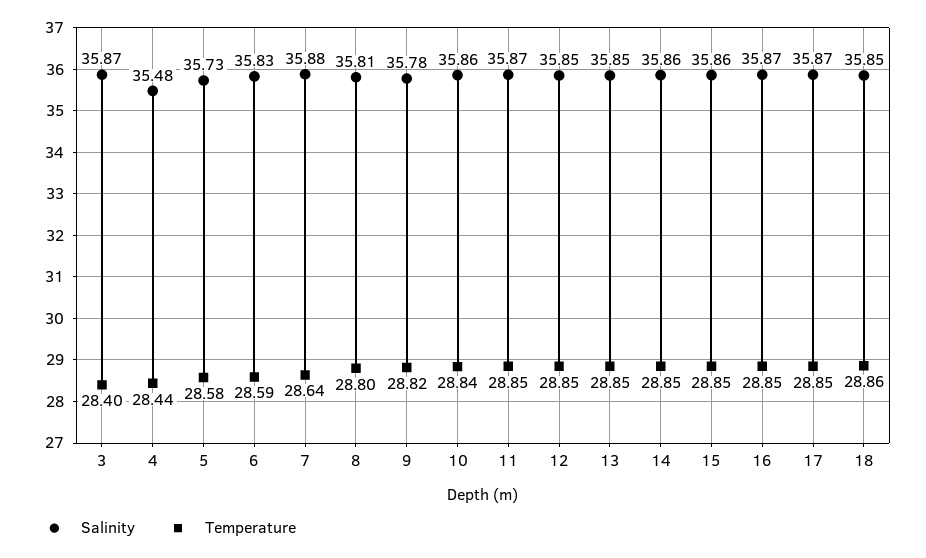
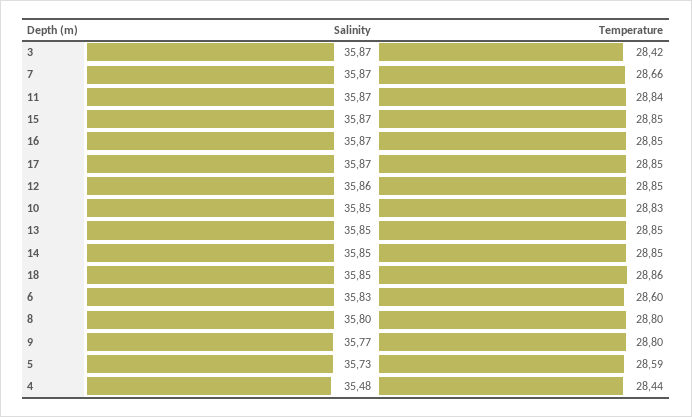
  {
    "Salinity": {
      "3": 35.87,
      "4": 35.48,
      "5": 35.73,
      "6": 35.83,
-     "7": 35.88,
+     "7": 35.87,
-     "8": 35.81,
+     "8": 35.8,
-     "9": 35.78,
+     "9": 35.77,
-     "10": 35.86,
+     "10": 35.85,
      "11": 35.87,
-     "12": 35.85,
+     "12": 35.86,
      "13": 35.85,
-     "14": 35.86,
+     "14": 35.85,
-     "15": 35.86,
+     "15": 35.87,
      "16": 35.87,
      "17": 35.87,
      "18": 35.85
    },
    "Temperature": {
-     "3": 28.4,
+     "3": 28.42,
      "4": 28.44,
-     "5": 28.58,
+     "5": 28.59,
-     "6": 28.59,
+     "6": 28.6,
-     "7": 28.64,
+     "7": 28.66,
      "8": 28.8,
-     "9": 28.82,
+     "9": 28.8,
-     "10": 28.84,
+     "10": 28.83,
-     "11": 28.85,
+     "11": 28.84,
      "12": 28.85,
      "13": 28.85,
      "14": 28.85,
      "15": 28.85,
      "16": 28.85,
      "17": 28.85,
      "18": 28.86
    }
  }

